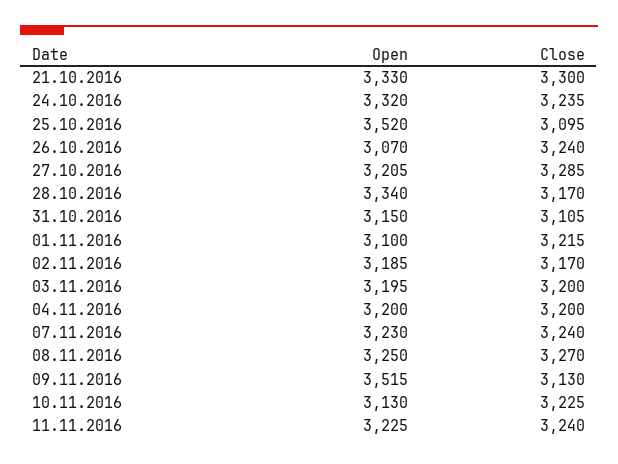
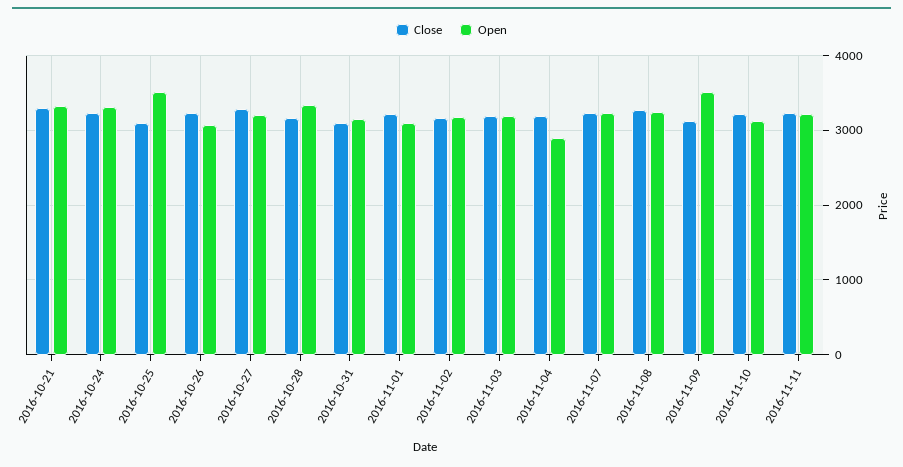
  {
    "Open": {
      "21.10.2016": 3330,
      "24.10.2016": 3320,
      "25.10.2016": 3520,
      "26.10.2016": 3070,
      "27.10.2016": 3205,
      "28.10.2016": 3340,
      "31.10.2016": 3150,
      "01.11.2016": 3100,
      "02.11.2016": 3185,
      "03.11.2016": 3195,
-     "04.11.2016": 3200,
+     "04.11.2016": 2900,
      "07.11.2016": 3230,
      "08.11.2016": 3250,
      "09.11.2016": 3515,
      "10.11.2016": 3130,
      "11.11.2016": 3225
    },
    "Close": {
      "21.10.2016": 3300,
      "24.10.2016": 3235,
      "25.10.2016": 3095,
      "26.10.2016": 3240,
      "27.10.2016": 3285,
      "28.10.2016": 3170,
      "31.10.2016": 3105,
      "01.11.2016": 3215,
      "02.11.2016": 3170,
      "03.11.2016": 3200,
      "04.11.2016": 3200,
      "07.11.2016": 3240,
      "08.11.2016": 3270,
      "09.11.2016": 3130,
      "10.11.2016": 3225,
      "11.11.2016": 3240
    }
  }

